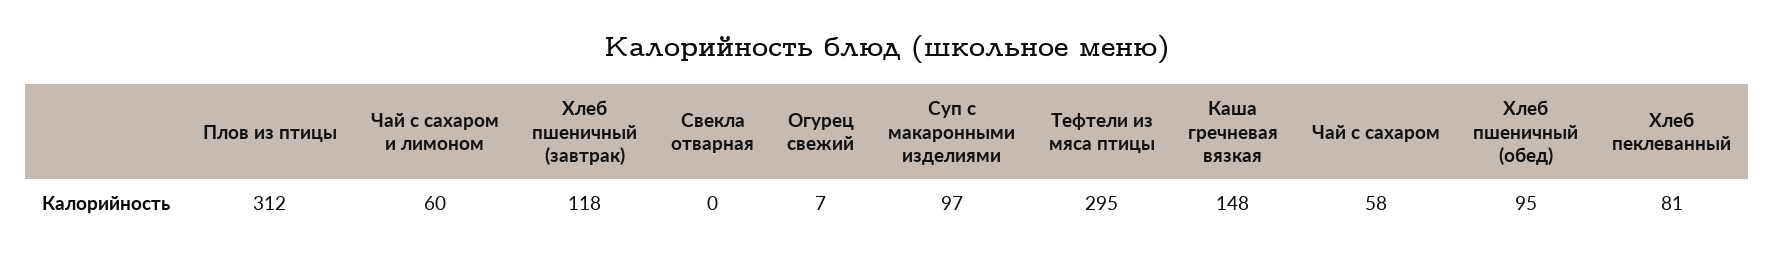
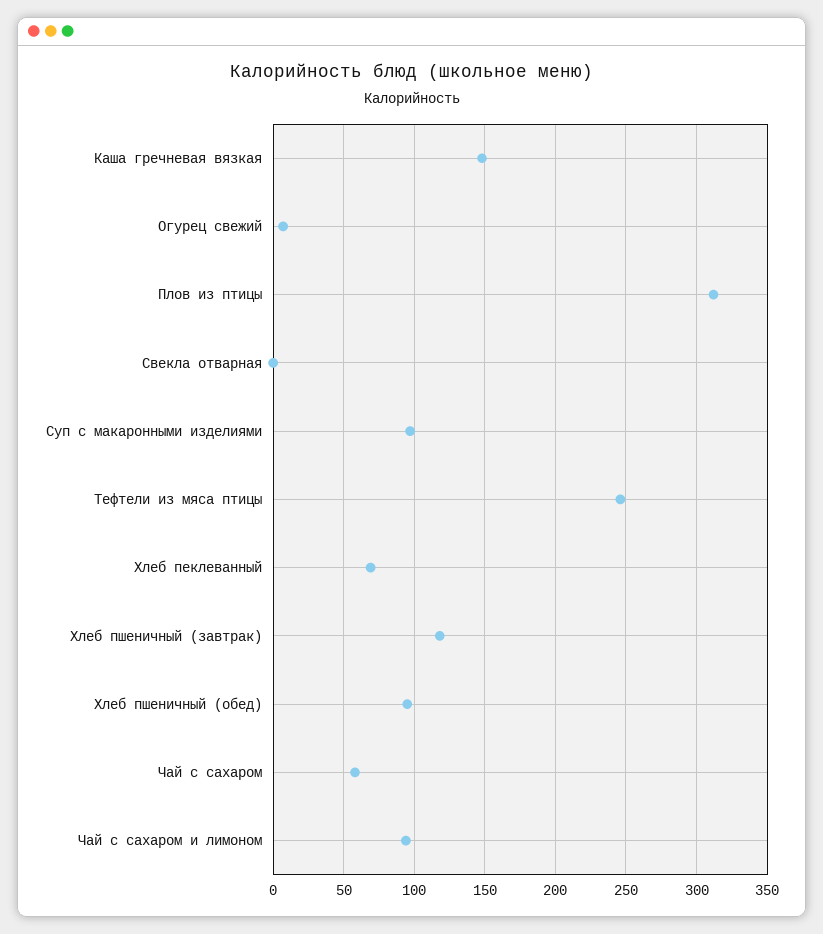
  {
    "Плов из птицы": 312,
-   "Чай с сахаром и лимоном": 60,
+   "Чай с сахаром и лимоном": 95,
    "Хлеб пшеничный (завтрак)": 118,
    "Свекла отварная": 0,
    "Огурец свежий": 7,
    "Суп с макаронными изделиями": 97,
-   "Тефтели из мяса птицы": 295,
+   "Тефтели из мяса птицы": 245,
    "Каша гречневая вязкая": 148,
    "Чай с сахаром": 58,
    "Хлеб пшеничный (обед)": 95,
-   "Хлеб пеклеванный": 81
+   "Хлеб пеклеванный": 70
  }

